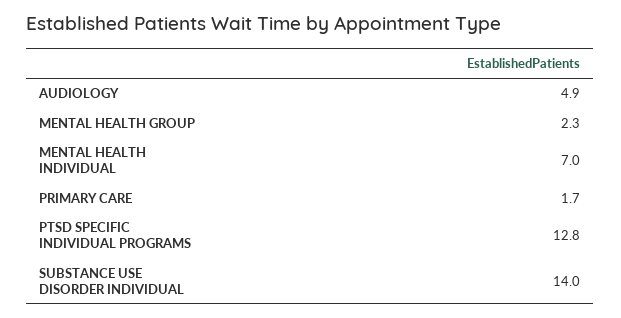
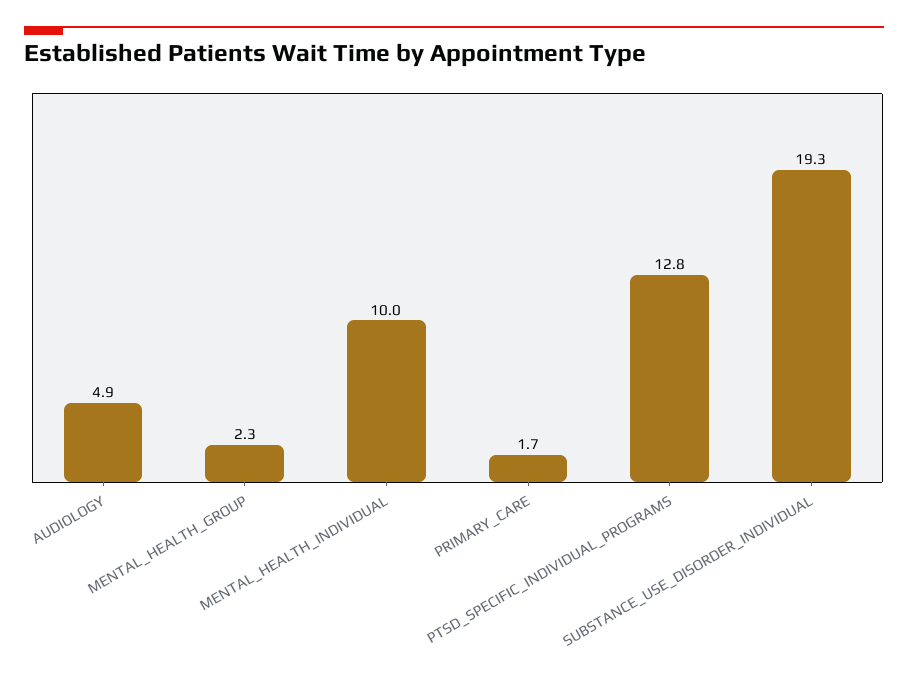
  {
    "AUDIOLOGY": 4.9,
    "MENTAL HEALTH GROUP": 2.3,
-   "MENTAL HEALTH INDIVIDUAL": 7,
+   "MENTAL HEALTH INDIVIDUAL": 10,
    "PRIMARY CARE": 1.7,
    "PTSD SPECIFIC INDIVIDUAL PROGRAMS": 12.8,
-   "SUBSTANCE USE DISORDER INDIVIDUAL": 14
+   "SUBSTANCE USE DISORDER INDIVIDUAL": 19.3
  }

